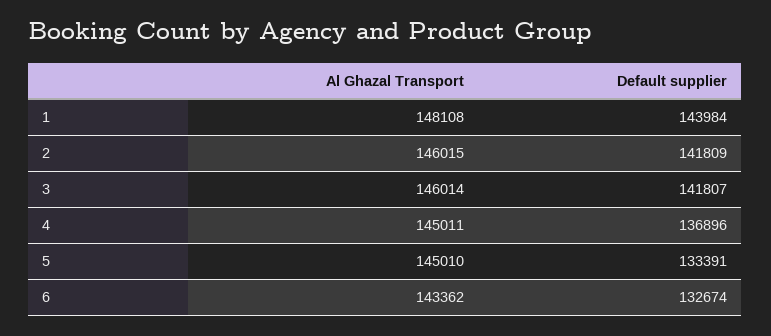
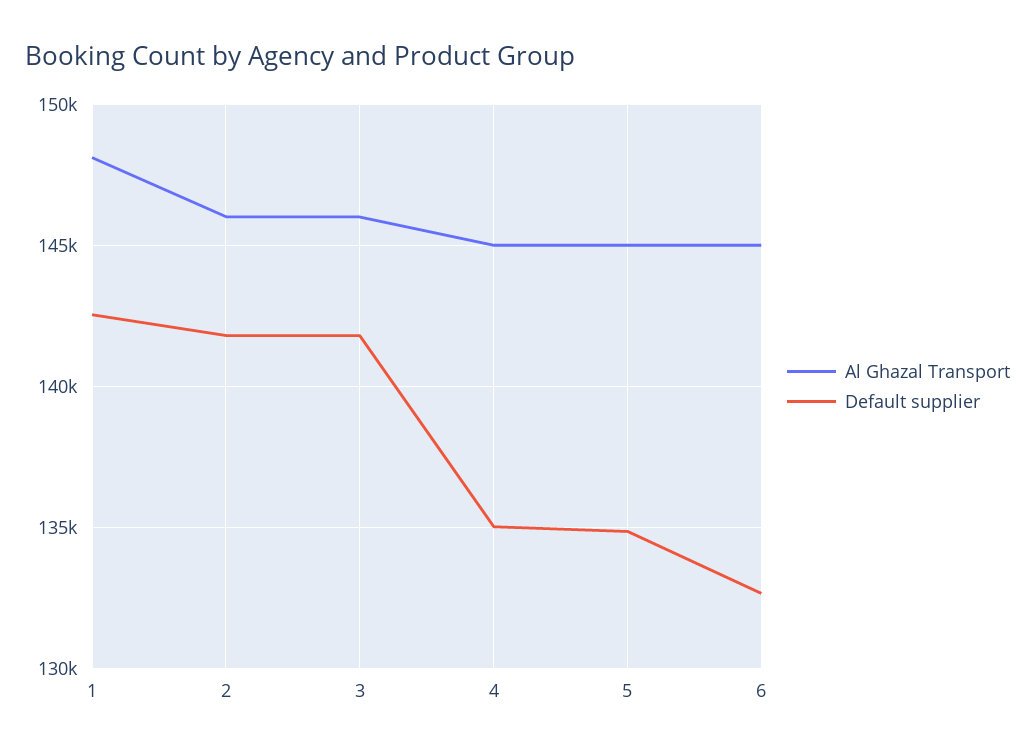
  {
    "Al Ghazal Transport": {
      "1": 148108,
      "2": 146015,
      "3": 146014,
      "4": 145011,
      "5": 145010,
-     "6": 143362
+     "6": 145000
    },
    "Default supplier": {
-     "1": 143984,
+     "1": 142500,
      "2": 141809,
      "3": 141807,
-     "4": 136896,
+     "4": 135000,
-     "5": 133391,
+     "5": 135000,
      "6": 132674
    }
  }

